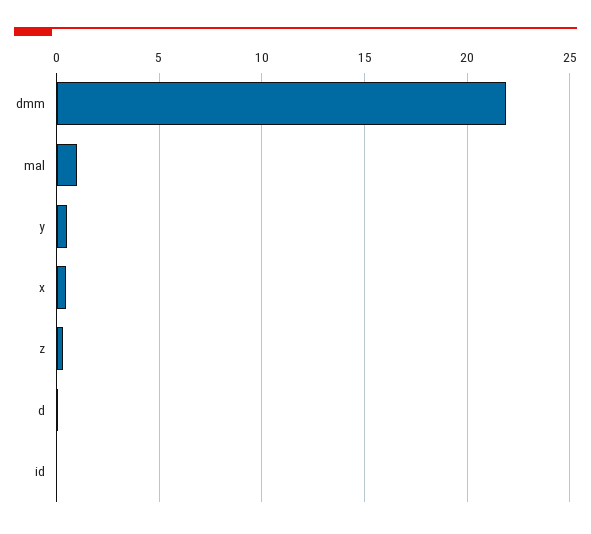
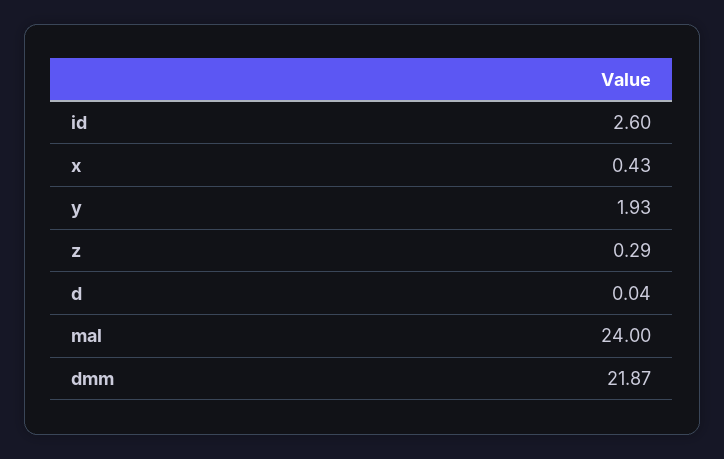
  {
    "dmm": 21.87,
-   "mal": 1,
+   "mal": 24,
-   "y": 0.5,
+   "y": 1.93,
    "x": 0.43,
    "z": 0.29,
    "d": 0.04,
-   "id": 0
+   "id": 2.6
  }

